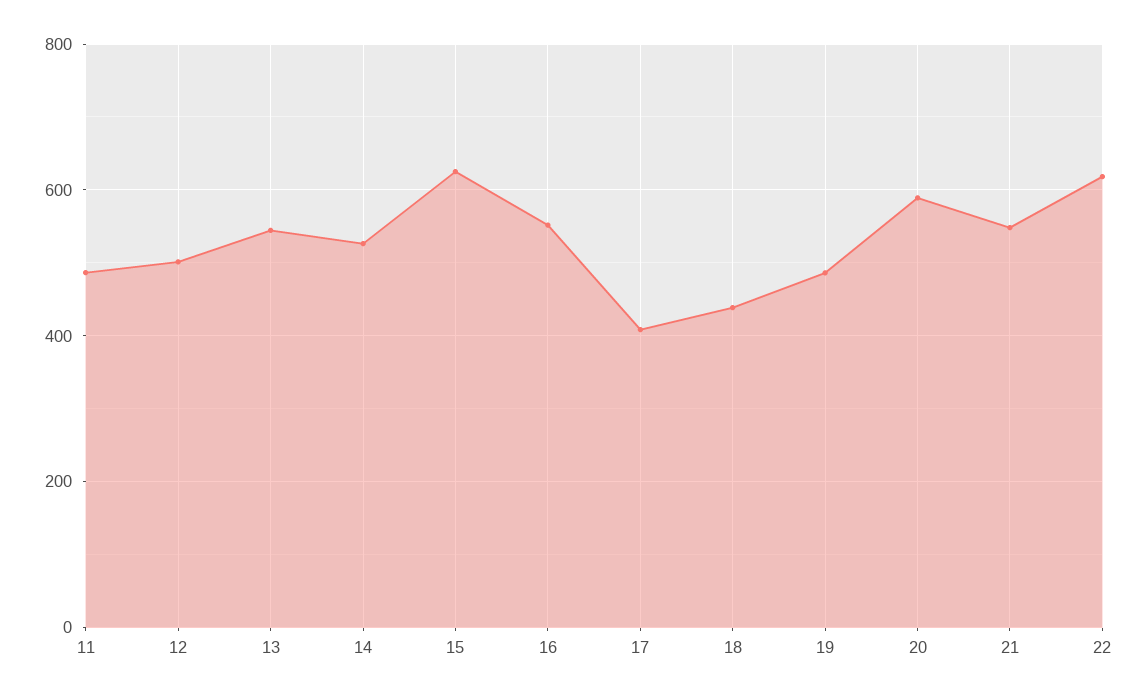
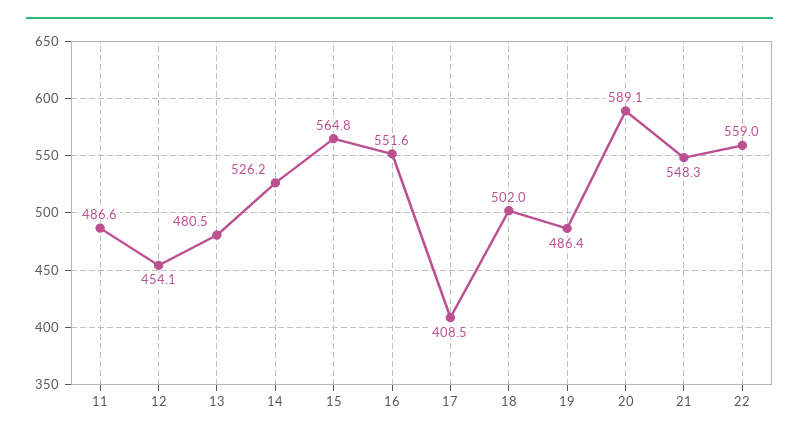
  {
    "11": 486.6,
-   "12": 500,
+   "12": 454.1,
-   "13": 540,
+   "13": 480.5,
    "14": 526.2,
-   "15": 620,
+   "15": 564.8,
    "16": 551.6,
    "17": 408.5,
-   "18": 440,
+   "18": 502,
    "19": 486.4,
    "20": 589.1,
    "21": 548.3,
-   "22": 620
+   "22": 559
  }

